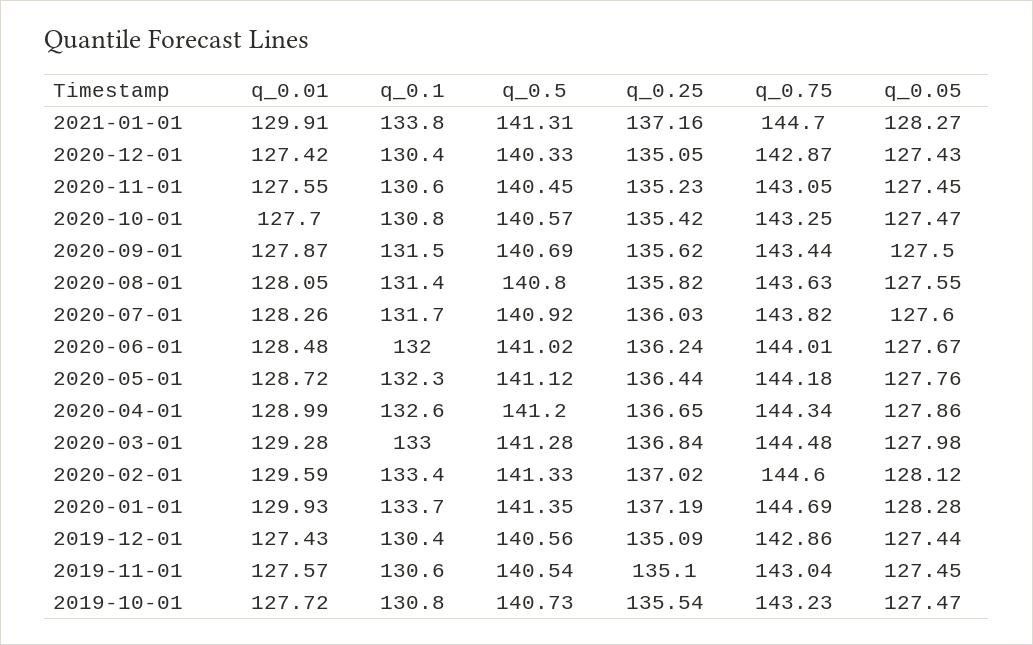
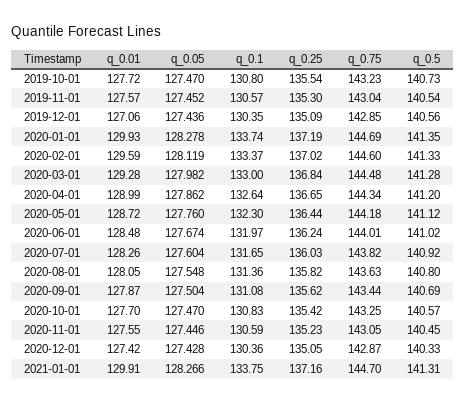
  {
    "q_0.01": {
      "2021-01-01": 129.91,
      "2020-12-01": 127.42,
      "2020-11-01": 127.55,
      "2020-10-01": 127.7,
      "2020-09-01": 127.87,
      "2020-08-01": 128.05,
      "2020-07-01": 128.26,
      "2020-06-01": 128.48,
      "2020-05-01": 128.72,
      "2020-04-01": 128.99,
      "2020-03-01": 129.28,
      "2020-02-01": 129.59,
      "2020-01-01": 129.93,
-     "2019-12-01": 127.43,
+     "2019-12-01": 127.06,
      "2019-11-01": 127.57,
      "2019-10-01": 127.72
    },
    "q_0.1": {
      "2021-01-01": 133.75,
      "2020-12-01": 130.36,
      "2020-11-01": 130.59,
      "2020-10-01": 130.83,
-     "2020-09-01": 131.5,
+     "2020-09-01": 131.08,
      "2020-08-01": 131.36,
      "2020-07-01": 131.65,
      "2020-06-01": 131.97,
      "2020-05-01": 132.3,
      "2020-04-01": 132.64,
      "2020-03-01": 133,
      "2020-02-01": 133.37,
      "2020-01-01": 133.74,
      "2019-12-01": 130.35,
      "2019-11-01": 130.57,
      "2019-10-01": 130.8
    },
    "q_0.5": {
      "2021-01-01": 141.31,
      "2020-12-01": 140.33,
      "2020-11-01": 140.45,
      "2020-10-01": 140.57,
      "2020-09-01": 140.69,
      "2020-08-01": 140.8,
      "2020-07-01": 140.92,
      "2020-06-01": 141.02,
      "2020-05-01": 141.12,
      "2020-04-01": 141.2,
      "2020-03-01": 141.28,
      "2020-02-01": 141.33,
      "2020-01-01": 141.35,
      "2019-12-01": 140.56,
      "2019-11-01": 140.54,
      "2019-10-01": 140.73
    },
    "q_0.25": {
      "2021-01-01": 137.16,
      "2020-12-01": 135.05,
      "2020-11-01": 135.23,
      "2020-10-01": 135.42,
      "2020-09-01": 135.62,
      "2020-08-01": 135.82,
      "2020-07-01": 136.03,
      "2020-06-01": 136.24,
      "2020-05-01": 136.44,
      "2020-04-01": 136.65,
      "2020-03-01": 136.84,
      "2020-02-01": 137.02,
      "2020-01-01": 137.19,
      "2019-12-01": 135.09,
-     "2019-11-01": 135.1,
+     "2019-11-01": 135.3,
      "2019-10-01": 135.54
    },
    "q_0.75": {
      "2021-01-01": 144.7,
      "2020-12-01": 142.87,
      "2020-11-01": 143.05,
      "2020-10-01": 143.25,
      "2020-09-01": 143.44,
      "2020-08-01": 143.63,
      "2020-07-01": 143.82,
      "2020-06-01": 144.01,
      "2020-05-01": 144.18,
      "2020-04-01": 144.34,
      "2020-03-01": 144.48,
      "2020-02-01": 144.6,
      "2020-01-01": 144.69,
-     "2019-12-01": 142.86,
+     "2019-12-01": 142.85,
      "2019-11-01": 143.04,
      "2019-10-01": 143.23
    },
    "q_0.05": {
      "2021-01-01": 128.266,
      "2020-12-01": 127.428,
      "2020-11-01": 127.446,
      "2020-10-01": 127.47,
      "2020-09-01": 127.504,
      "2020-08-01": 127.548,
      "2020-07-01": 127.604,
      "2020-06-01": 127.674,
      "2020-05-01": 127.76,
      "2020-04-01": 127.862,
      "2020-03-01": 127.982,
      "2020-02-01": 128.119,
      "2020-01-01": 128.278,
      "2019-12-01": 127.436,
      "2019-11-01": 127.452,
      "2019-10-01": 127.47
    }
  }

